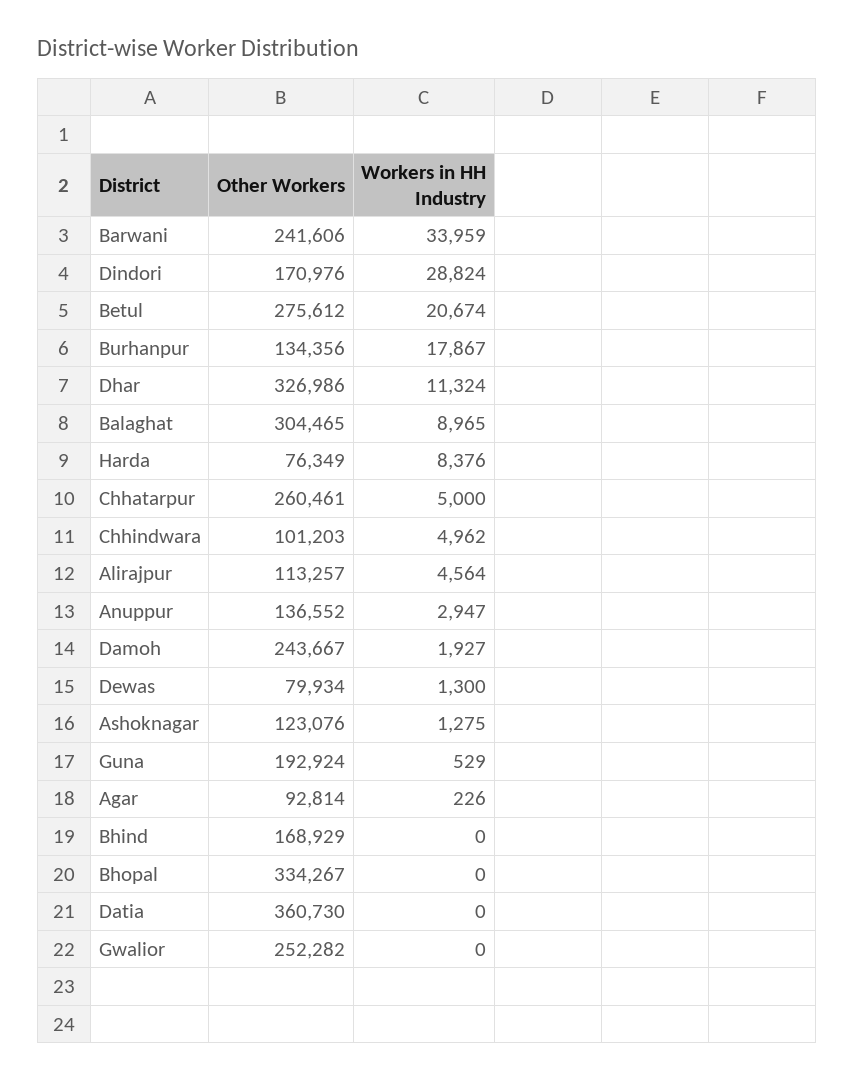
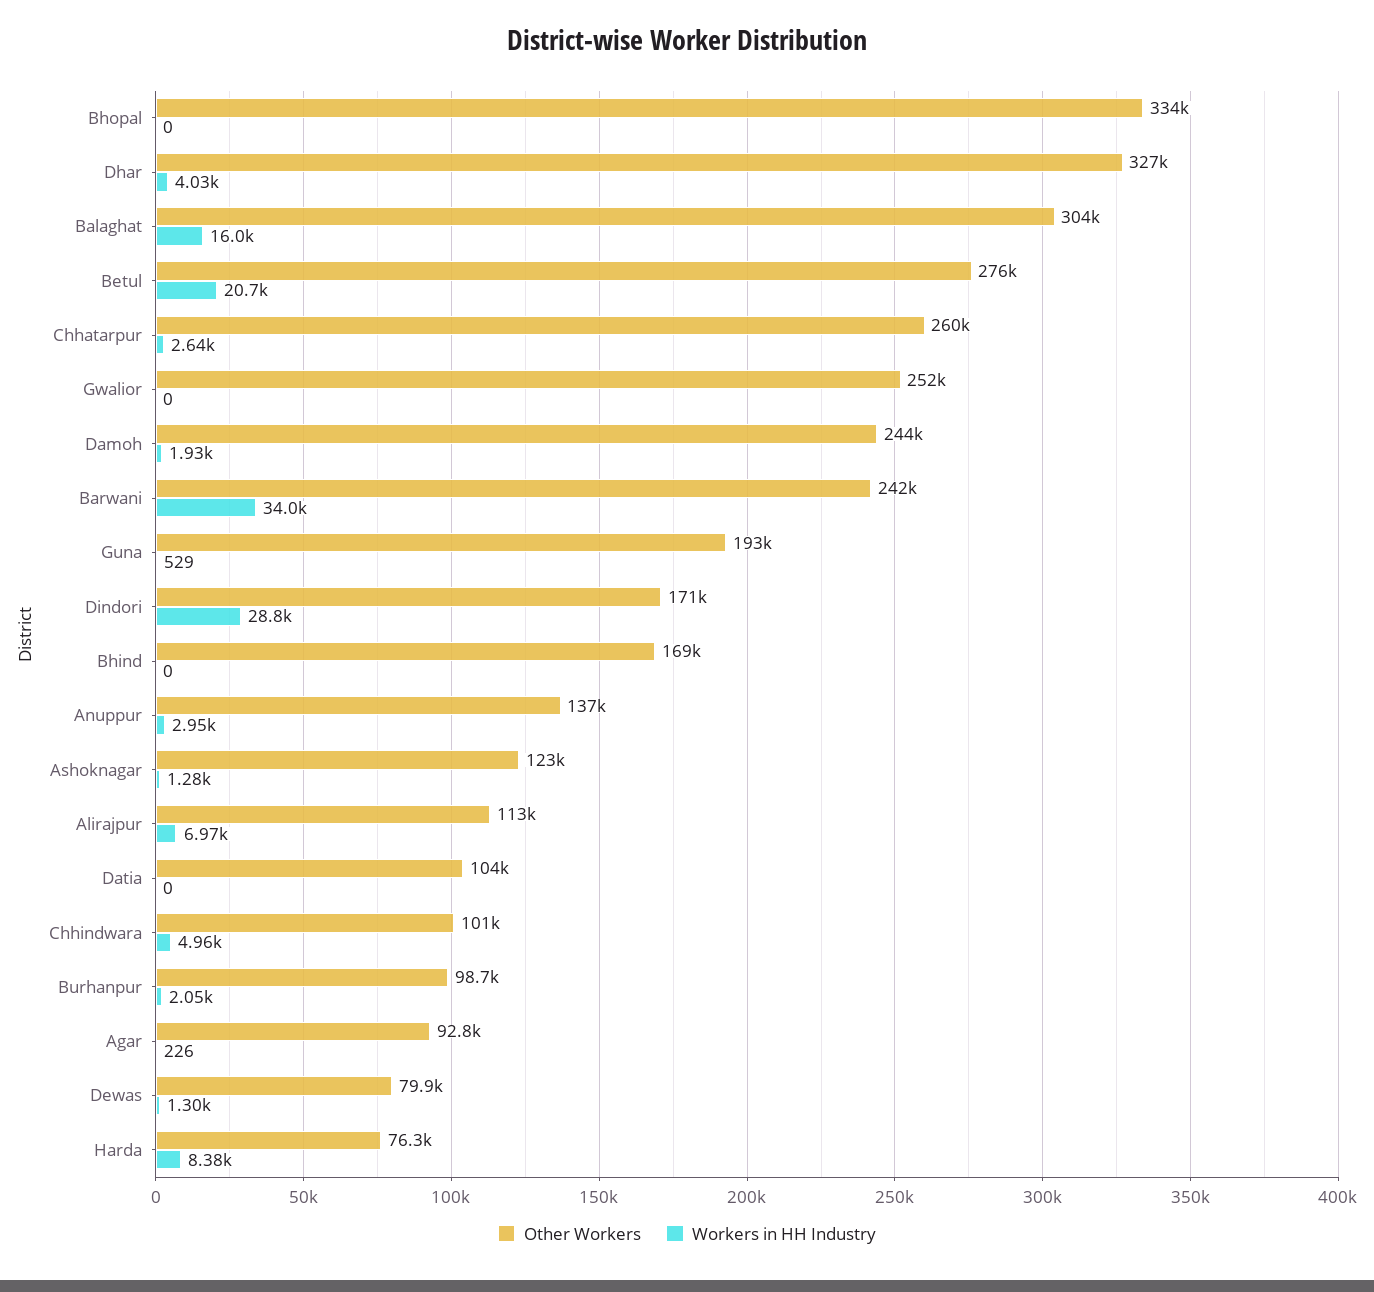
  {
    "Other Workers": {
      "Barwani": 241606,
      "Dindori": 170976,
      "Betul": 275612,
-     "Burhanpur": 134356,
+     "Burhanpur": 98700,
      "Dhar": 326986,
      "Balaghat": 304465,
      "Harda": 76349,
      "Chhatarpur": 260461,
      "Chhindwara": 101203,
      "Alirajpur": 113257,
      "Anuppur": 136552,
      "Damoh": 243667,
      "Dewas": 79934,
      "Ashoknagar": 123076,
      "Guna": 192924,
      "Agar": 92814,
      "Bhind": 168929,
      "Bhopal": 334267,
-     "Datia": 360730,
+     "Datia": 104000,
      "Gwalior": 252282
    },
    "Workers in HH Industry": {
      "Barwani": 33959,
      "Dindori": 28824,
      "Betul": 20674,
-     "Burhanpur": 17867,
+     "Burhanpur": 2050,
-     "Dhar": 11324,
+     "Dhar": 4030,
-     "Balaghat": 8965,
+     "Balaghat": 16000,
      "Harda": 8376,
-     "Chhatarpur": 5000,
+     "Chhatarpur": 2640,
      "Chhindwara": 4962,
-     "Alirajpur": 4564,
+     "Alirajpur": 6970,
      "Anuppur": 2947,
      "Damoh": 1927,
      "Dewas": 1300,
      "Ashoknagar": 1275,
      "Guna": 529,
      "Agar": 226,
      "Bhind": 0,
      "Bhopal": 0,
      "Datia": 0,
      "Gwalior": 0
    }
  }

